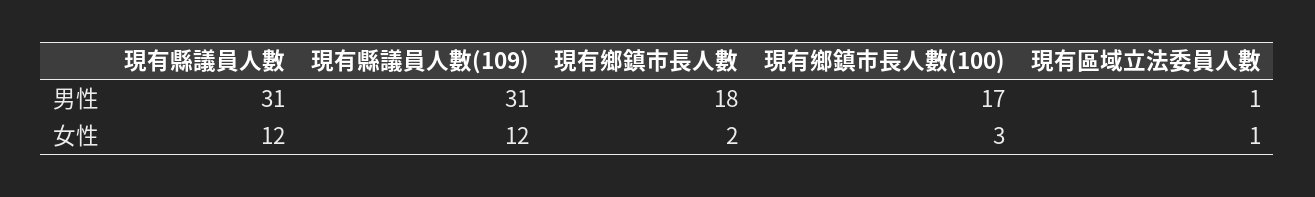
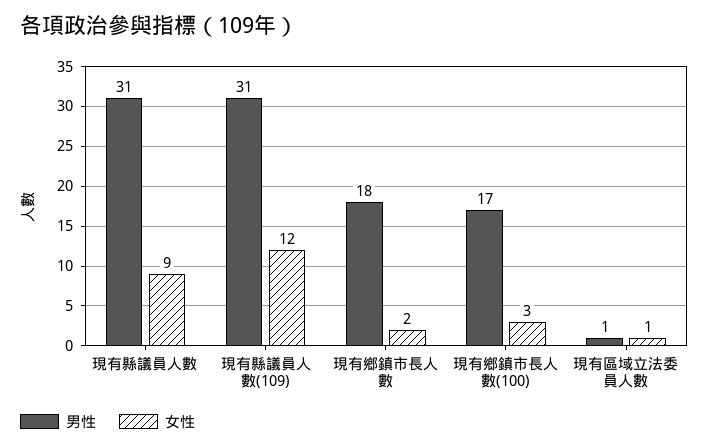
  {
    "男性": {
      "現有縣議員人數": 31,
      "現有縣議員人數(109)": 31,
      "現有鄉鎮市長人數": 18,
      "現有鄉鎮市長人數(100)": 17,
      "現有區域立法委員人數": 1
    },
    "女性": {
-     "現有縣議員人數": 12,
+     "現有縣議員人數": 9,
      "現有縣議員人數(109)": 12,
      "現有鄉鎮市長人數": 2,
      "現有鄉鎮市長人數(100)": 3,
      "現有區域立法委員人數": 1
    }
  }

